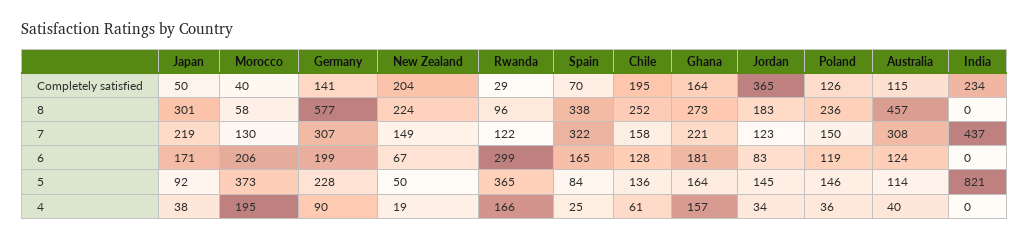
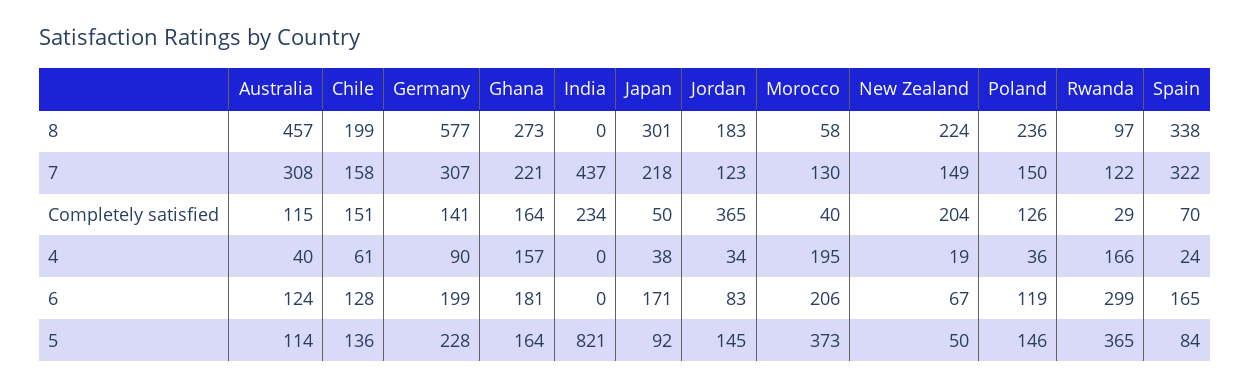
  {
    "Japan": {
      "Completely satisfied": 50,
      "8": 301,
-     "7": 219,
+     "7": 218,
      "6": 171,
      "5": 92,
      "4": 38
    },
    "Morocco": {
      "Completely satisfied": 40,
      "8": 58,
      "7": 130,
      "6": 206,
      "5": 373,
      "4": 195
    },
    "Germany": {
      "Completely satisfied": 141,
      "8": 577,
      "7": 307,
      "6": 199,
      "5": 228,
      "4": 90
    },
    "New Zealand": {
      "Completely satisfied": 204,
      "8": 224,
      "7": 149,
      "6": 67,
      "5": 50,
      "4": 19
    },
    "Rwanda": {
      "Completely satisfied": 29,
-     "8": 96,
+     "8": 97,
      "7": 122,
      "6": 299,
      "5": 365,
      "4": 166
    },
    "Spain": {
      "Completely satisfied": 70,
      "8": 338,
      "7": 322,
      "6": 165,
      "5": 84,
-     "4": 25
+     "4": 24
    },
    "Chile": {
-     "Completely satisfied": 195,
+     "Completely satisfied": 151,
-     "8": 252,
+     "8": 199,
      "7": 158,
      "6": 128,
      "5": 136,
      "4": 61
    },
    "Ghana": {
      "Completely satisfied": 164,
      "8": 273,
      "7": 221,
      "6": 181,
      "5": 164,
      "4": 157
    },
    "Jordan": {
      "Completely satisfied": 365,
      "8": 183,
      "7": 123,
      "6": 83,
      "5": 145,
      "4": 34
    },
    "Poland": {
      "Completely satisfied": 126,
      "8": 236,
      "7": 150,
      "6": 119,
      "5": 146,
      "4": 36
    },
    "Australia": {
      "Completely satisfied": 115,
      "8": 457,
      "7": 308,
      "6": 124,
      "5": 114,
      "4": 40
    },
    "India": {
      "Completely satisfied": 234,
      "8": 0,
      "7": 437,
      "6": 0,
      "5": 821,
      "4": 0
    }
  }

